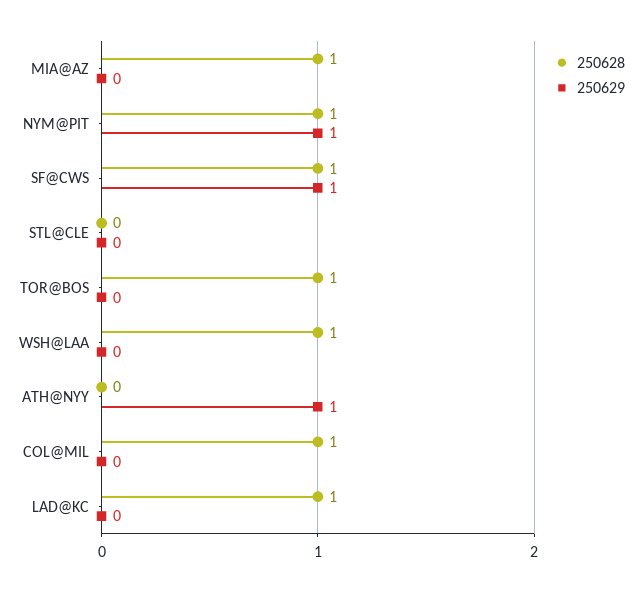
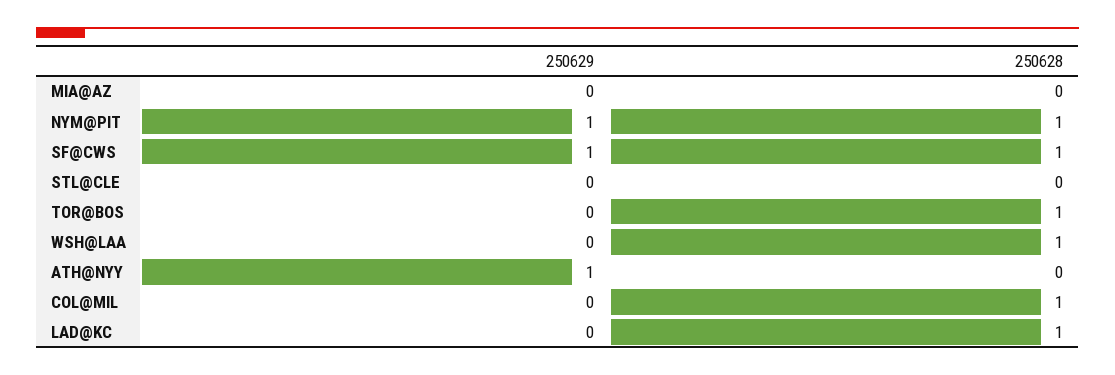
  {
    "250628": {
-     "MIA@AZ": 1,
+     "MIA@AZ": 0,
      "NYM@PIT": 1,
      "SF@CWS": 1,
      "STL@CLE": 0,
      "TOR@BOS": 1,
      "WSH@LAA": 1,
      "ATH@NYY": 0,
      "COL@MIL": 1,
      "LAD@KC": 1
    },
    "250629": {
      "MIA@AZ": 0,
      "NYM@PIT": 1,
      "SF@CWS": 1,
      "STL@CLE": 0,
      "TOR@BOS": 0,
      "WSH@LAA": 0,
      "ATH@NYY": 1,
      "COL@MIL": 0,
      "LAD@KC": 0
    }
  }

